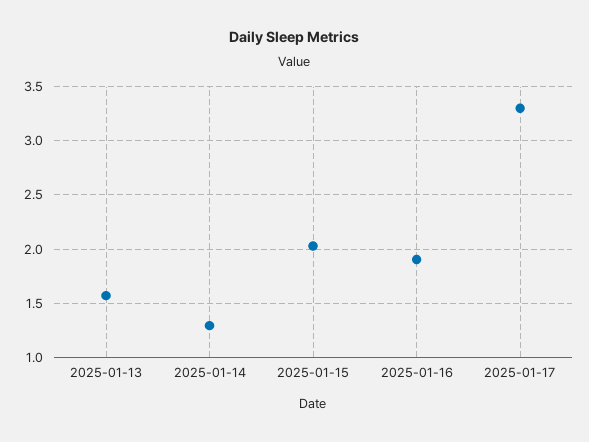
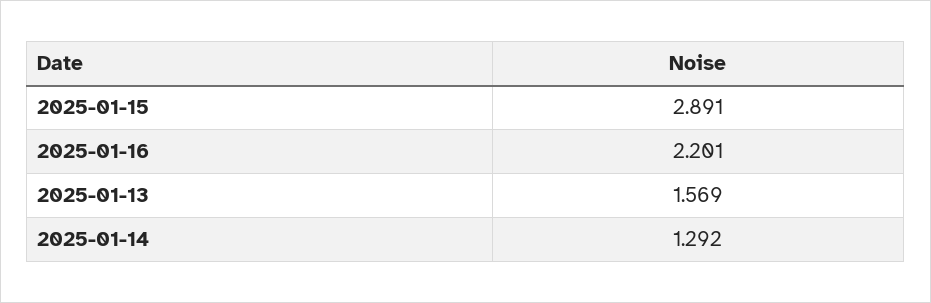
  {
    "2025-01-13": 1.569,
    "2025-01-14": 1.292,
-   "2025-01-15": 2,
+   "2025-01-15": 2.891,
-   "2025-01-16": 1.9,
+   "2025-01-16": 2.201
-   "2025-01-17": 3.3
  }

